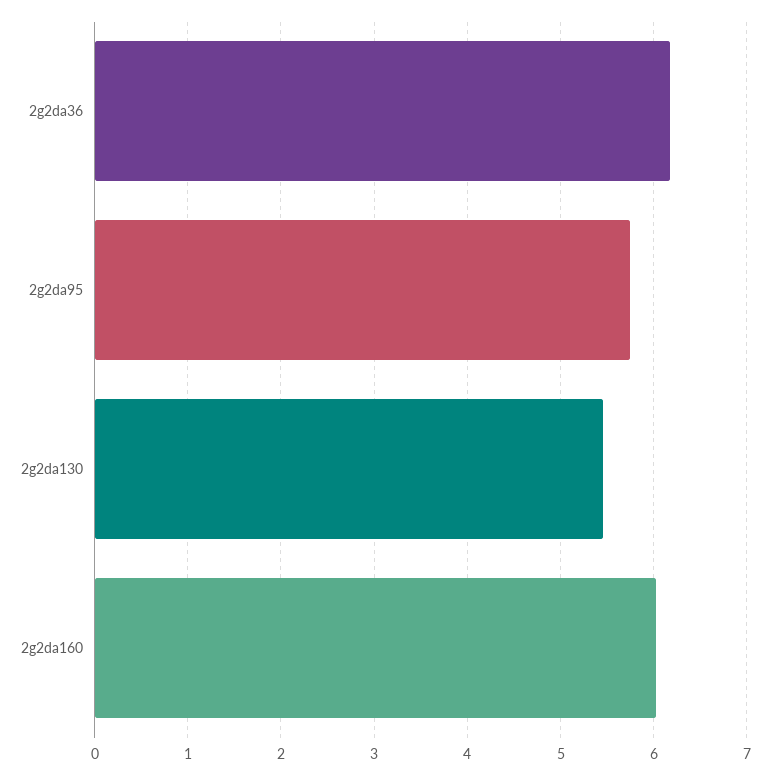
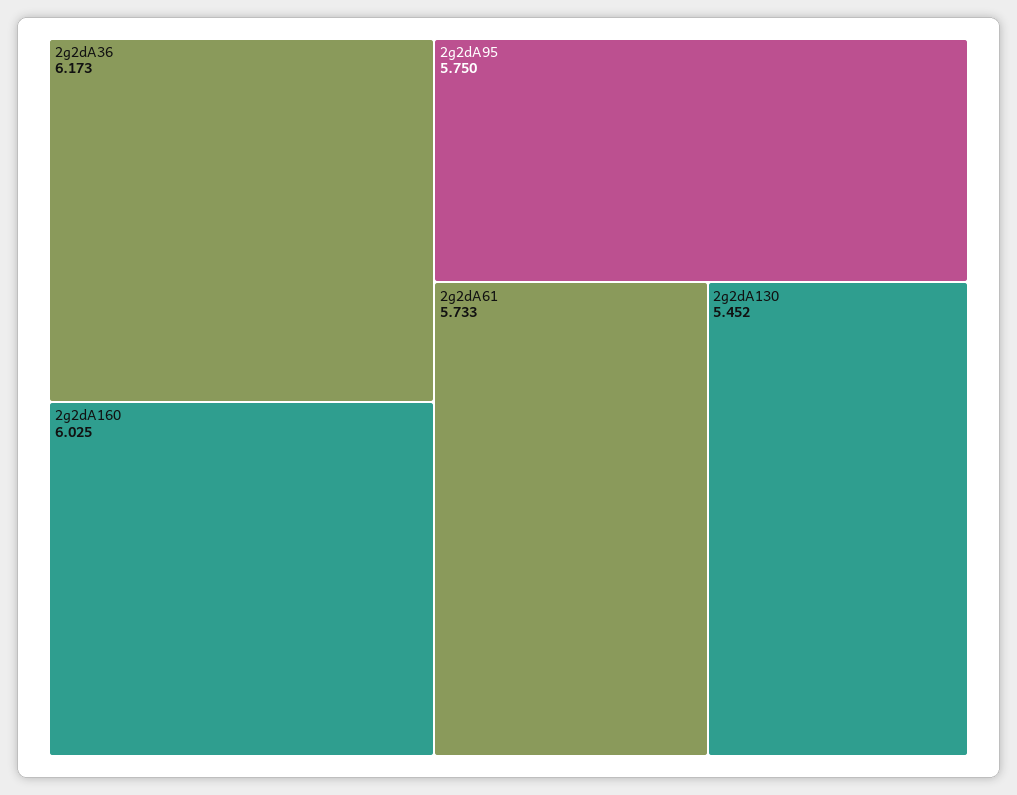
  {
    "2g2da36": 6.173,
    "2g2da95": 5.75,
    "2g2da130": 5.452,
-   "2g2da160": 6.025
+   "2g2da160": 6.025,
+   "2g2dA61": 5.733
  }

